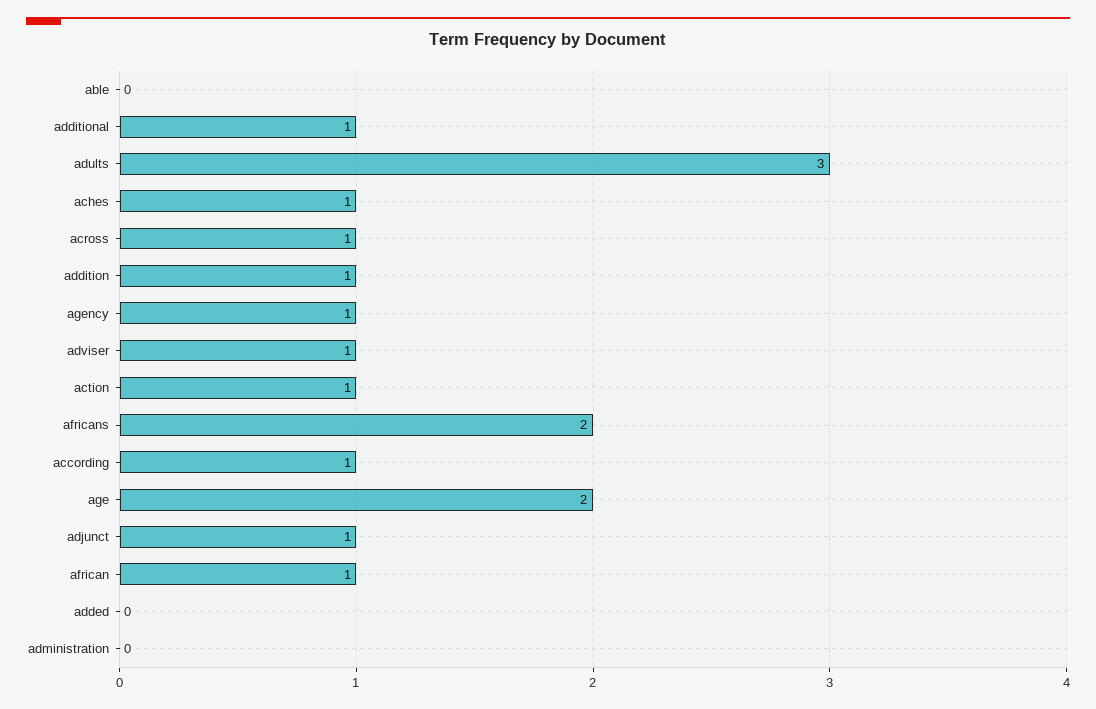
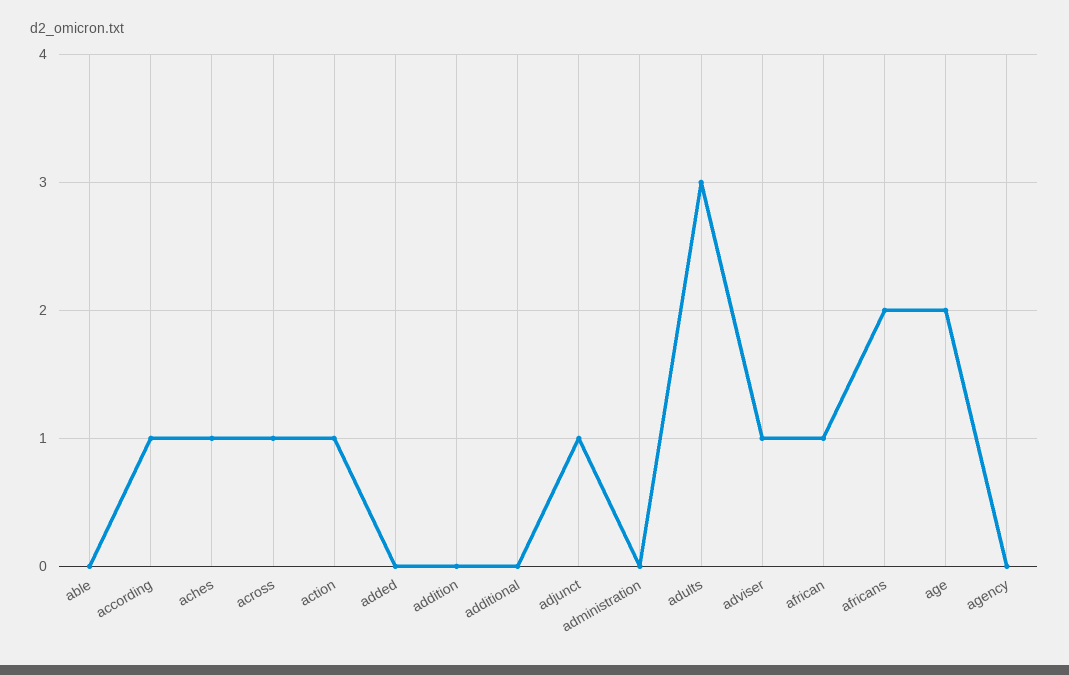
  {
    "able": 0,
-   "additional": 1,
+   "additional": 0,
    "adults": 3,
    "aches": 1,
    "across": 1,
-   "addition": 1,
+   "addition": 0,
-   "agency": 1,
+   "agency": 0,
    "adviser": 1,
    "action": 1,
    "africans": 2,
    "according": 1,
    "age": 2,
    "adjunct": 1,
    "african": 1,
    "added": 0,
    "administration": 0
  }

